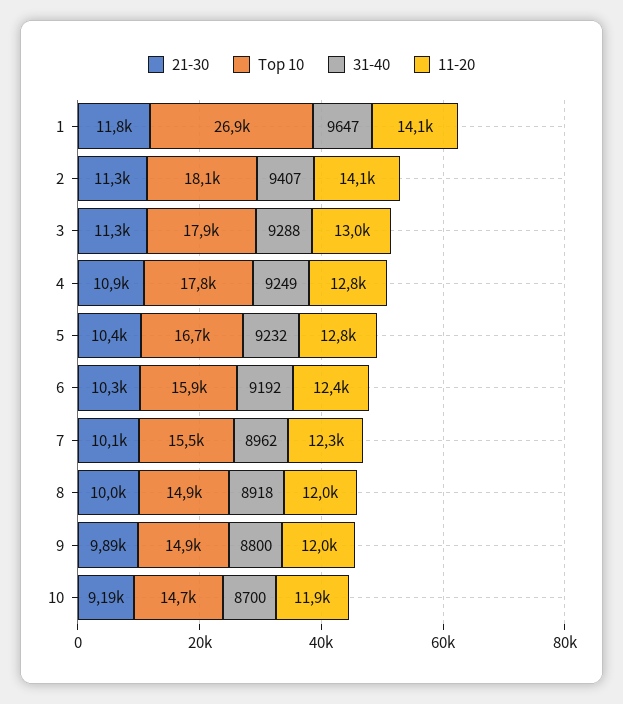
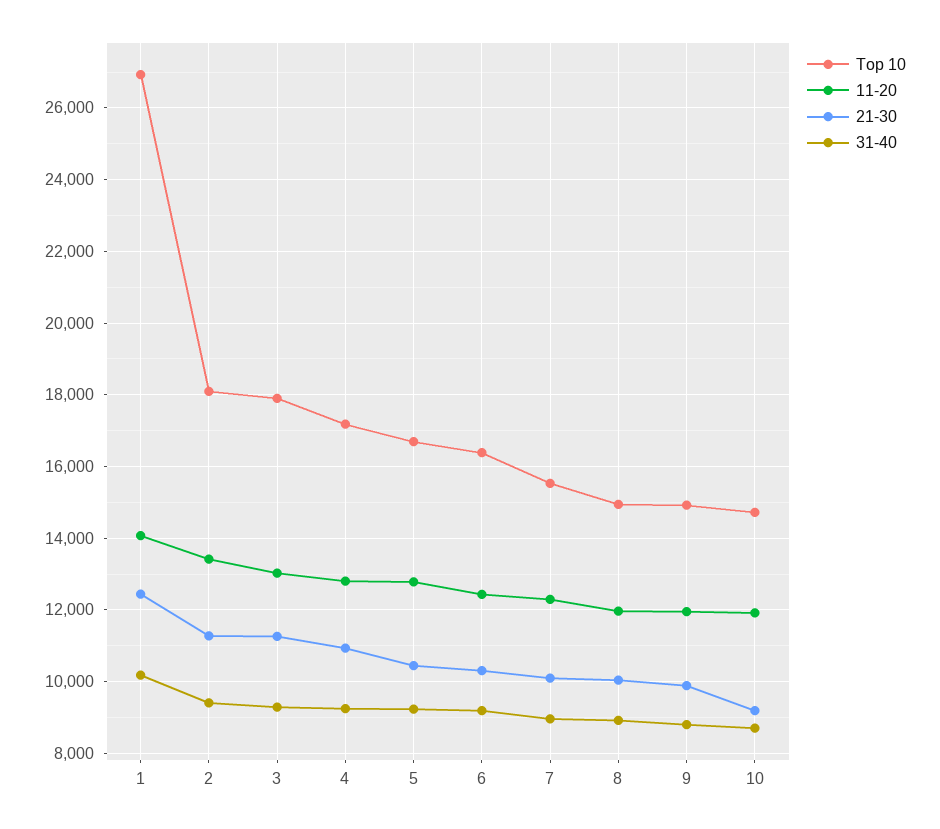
  {
    "21-30": {
-     "1": 11800,
+     "1": 12400,
      "2": 11300,
      "3": 11300,
      "4": 10900,
      "5": 10400,
      "6": 10300,
      "7": 10100,
      "8": 10000,
      "9": 9890,
      "10": 9190
    },
    "Top 10": {
      "1": 26900,
      "2": 18100,
      "3": 17900,
-     "4": 17800,
+     "4": 17200,
      "5": 16700,
-     "6": 15900,
+     "6": 16400,
      "7": 15500,
      "8": 14900,
      "9": 14900,
      "10": 14700
    },
    "31-40": {
-     "1": 9647,
+     "1": 10200,
      "2": 9407,
      "3": 9288,
      "4": 9249,
      "5": 9232,
      "6": 9192,
      "7": 8962,
      "8": 8918,
      "9": 8800,
      "10": 8700
    },
    "11-20": {
      "1": 14100,
-     "2": 14100,
+     "2": 13400,
      "3": 13000,
      "4": 12800,
      "5": 12800,
      "6": 12400,
      "7": 12300,
      "8": 12000,
      "9": 12000,
      "10": 11900
    }
  }

